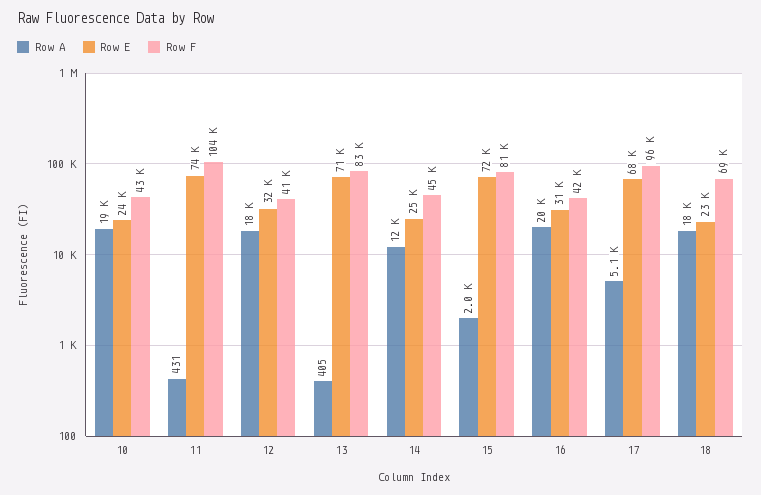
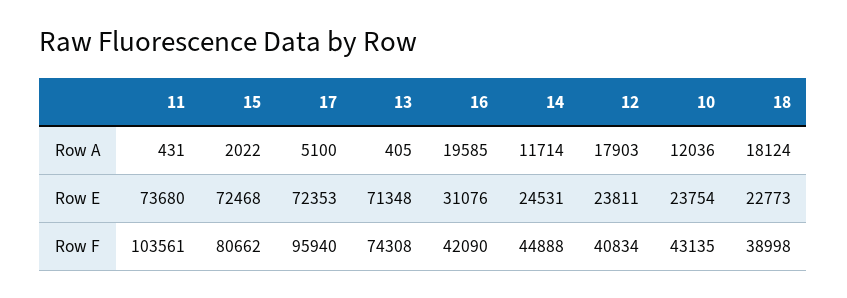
  {
    "Row A": {
-     "10": 19000,
+     "10": 12036,
      "11": 431,
      "12": 17903,
      "13": 405,
      "14": 11714,
      "15": 2022,
      "16": 19585,
      "17": 5100,
      "18": 18124
    },
    "Row E": {
      "10": 23754,
      "11": 73680,
-     "12": 32000,
+     "12": 23811,
      "13": 71348,
      "14": 24531,
      "15": 72468,
      "16": 31076,
-     "17": 68000,
+     "17": 72353,
      "18": 22773
    },
    "Row F": {
      "10": 43135,
      "11": 103561,
      "12": 40834,
-     "13": 83000,
+     "13": 74308,
      "14": 44888,
      "15": 80662,
      "16": 42090,
      "17": 95940,
-     "18": 69000
+     "18": 38998
    }
  }

